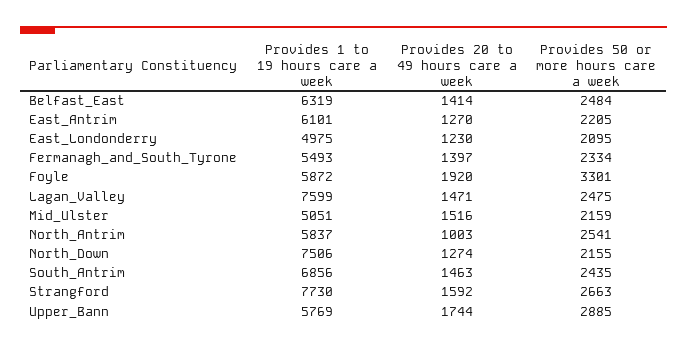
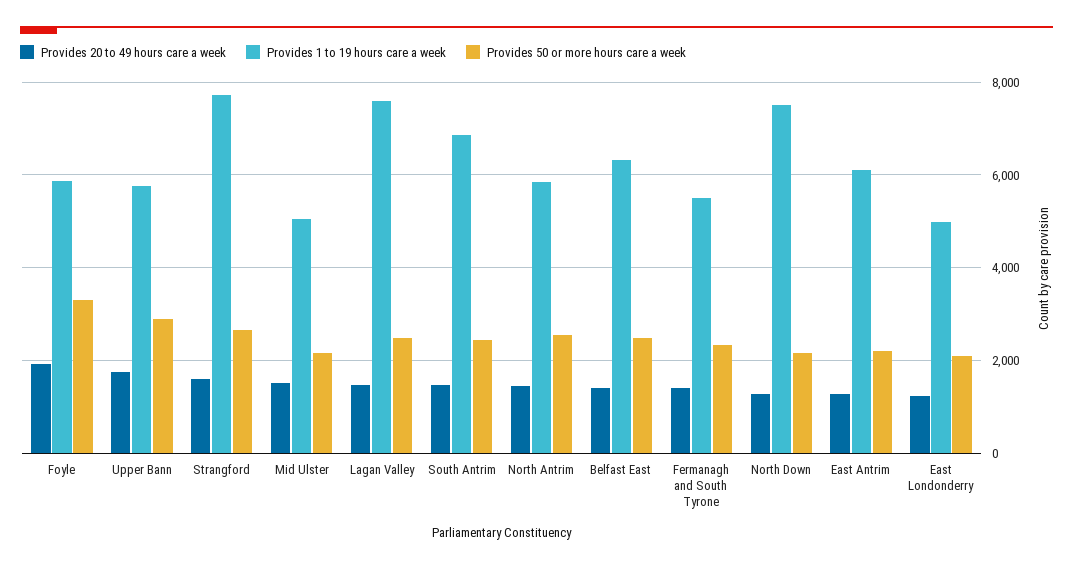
  {
    "Provides 1 to 19 hours care a week": {
      "Belfast_East": 6319,
      "East_Antrim": 6101,
      "East_Londonderry": 4975,
      "Fermanagh_and_South_Tyrone": 5493,
      "Foyle": 5872,
      "Lagan_Valley": 7599,
      "Mid_Ulster": 5051,
      "North_Antrim": 5837,
      "North_Down": 7506,
      "South_Antrim": 6856,
      "Strangford": 7730,
      "Upper_Bann": 5769
    },
    "Provides 20 to 49 hours care a week": {
      "Belfast_East": 1414,
      "East_Antrim": 1270,
      "East_Londonderry": 1230,
      "Fermanagh_and_South_Tyrone": 1397,
      "Foyle": 1920,
      "Lagan_Valley": 1471,
      "Mid_Ulster": 1516,
-     "North_Antrim": 1003,
+     "North_Antrim": 1400,
      "North_Down": 1274,
      "South_Antrim": 1463,
      "Strangford": 1592,
      "Upper_Bann": 1744
    },
    "Provides 50 or more hours care a week": {
      "Belfast_East": 2484,
      "East_Antrim": 2205,
      "East_Londonderry": 2095,
      "Fermanagh_and_South_Tyrone": 2334,
      "Foyle": 3301,
      "Lagan_Valley": 2475,
      "Mid_Ulster": 2159,
      "North_Antrim": 2541,
      "North_Down": 2155,
      "South_Antrim": 2435,
      "Strangford": 2663,
      "Upper_Bann": 2885
    }
  }

